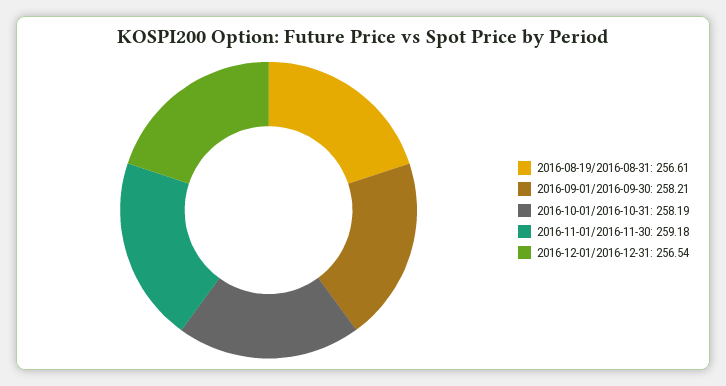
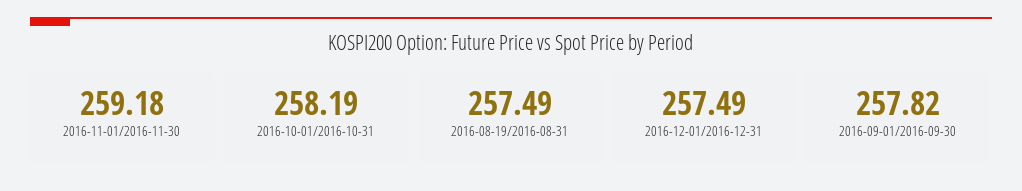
  {
-   "2016-08-19/2016-08-31": 256.61,
+   "2016-08-19/2016-08-31": 257.49,
-   "2016-09-01/2016-09-30": 258.21,
+   "2016-09-01/2016-09-30": 257.82,
    "2016-10-01/2016-10-31": 258.19,
    "2016-11-01/2016-11-30": 259.18,
-   "2016-12-01/2016-12-31": 256.54
+   "2016-12-01/2016-12-31": 257.49
  }

